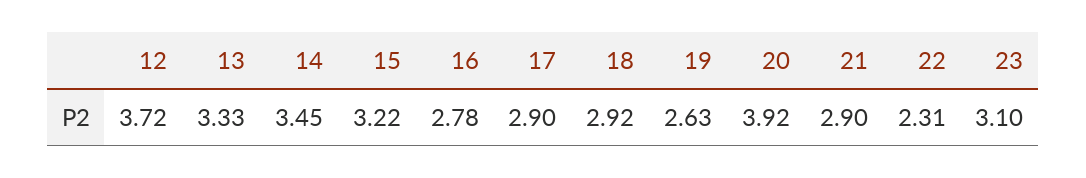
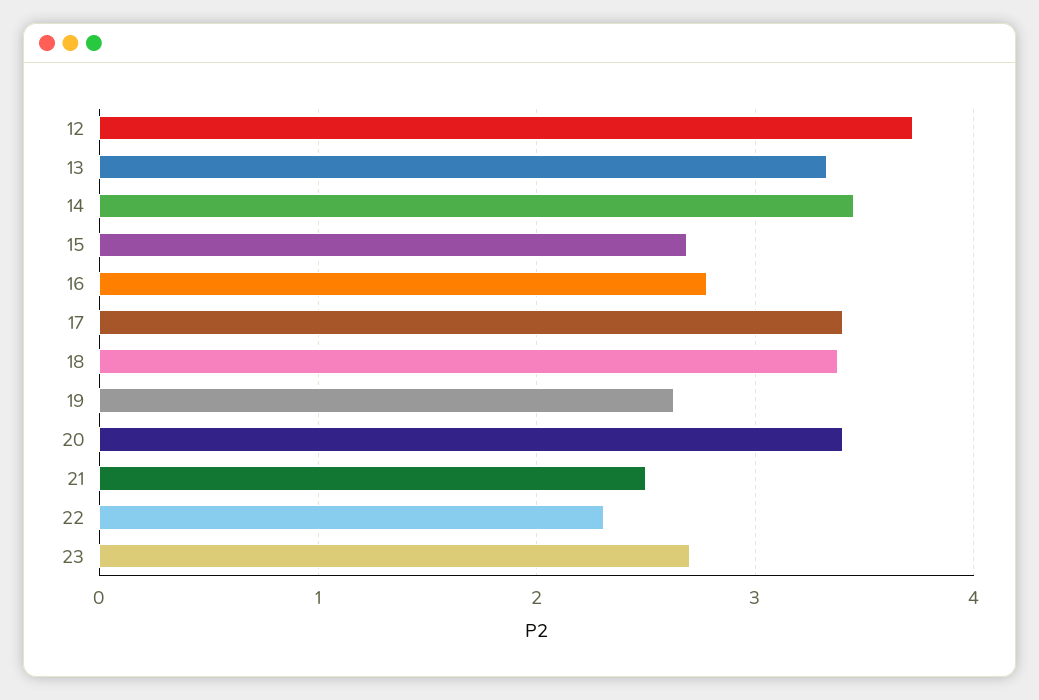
  {
    "12": 3.72,
    "13": 3.33,
    "14": 3.45,
-   "15": 3.22,
+   "15": 2.7,
    "16": 2.78,
-   "17": 2.9,
+   "17": 3.4,
-   "18": 2.92,
+   "18": 3.4,
    "19": 2.63,
-   "20": 3.92,
+   "20": 3.4,
-   "21": 2.9,
+   "21": 2.5,
    "22": 2.31,
-   "23": 3.1
+   "23": 2.7
  }

